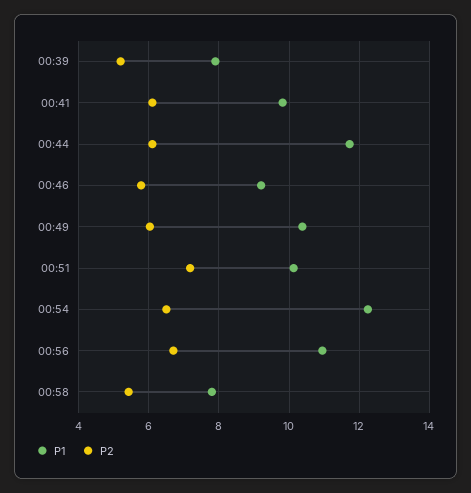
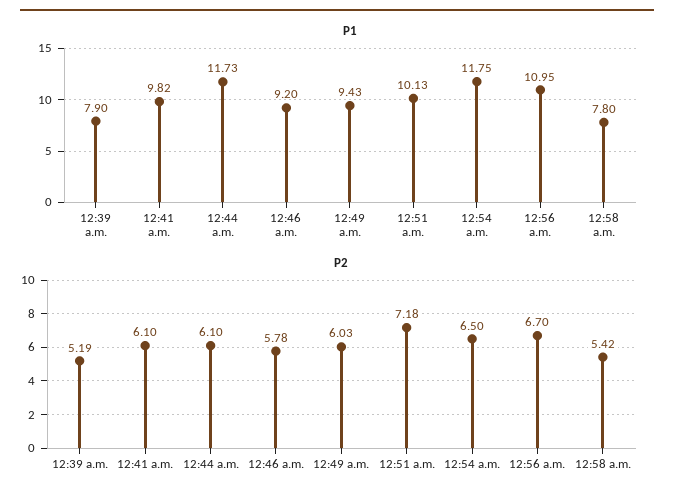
  {
    "P1": {
      "00:39": 7.9,
      "00:41": 9.82,
      "00:44": 11.73,
      "00:46": 9.2,
-     "00:49": 10.4,
+     "00:49": 9.43,
      "00:51": 10.13,
-     "00:54": 12.2,
+     "00:54": 11.75,
      "00:56": 10.95,
      "00:58": 7.8
    },
    "P2": {
      "00:39": 5.19,
      "00:41": 6.1,
      "00:44": 6.1,
      "00:46": 5.78,
      "00:49": 6.03,
      "00:51": 7.18,
      "00:54": 6.5,
      "00:56": 6.7,
      "00:58": 5.42
    }
  }

